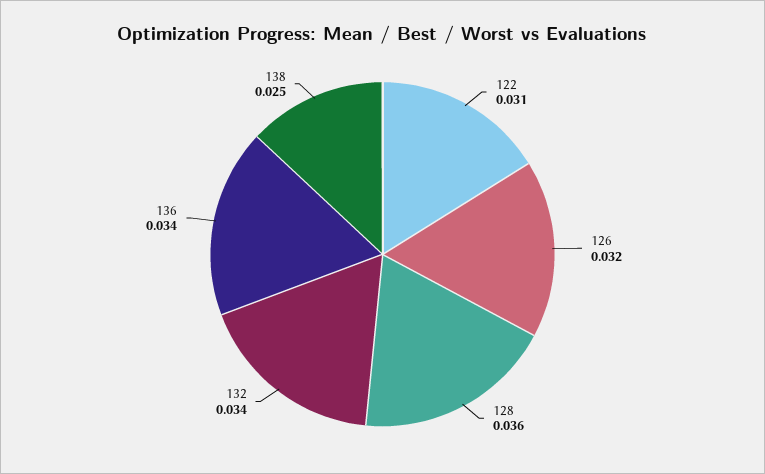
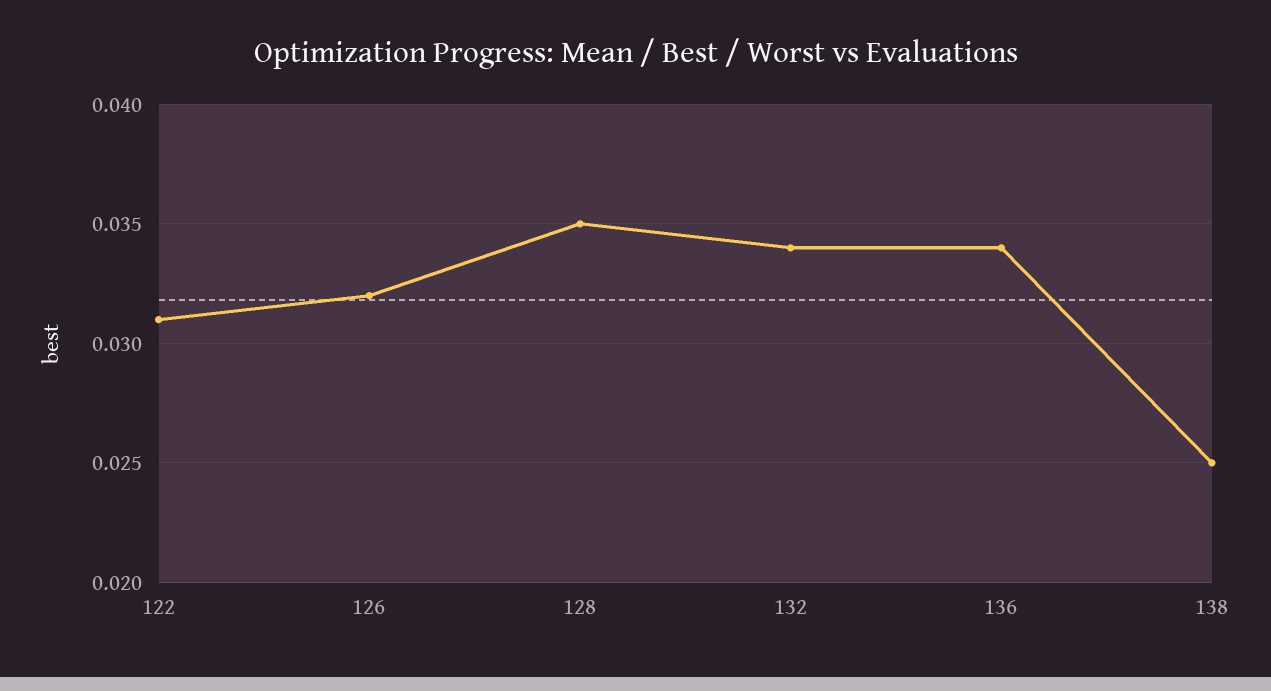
  {
    "122": 0.031,
    "126": 0.032,
-   "128": 0.036,
+   "128": 0.035,
    "132": 0.034,
    "136": 0.034,
    "138": 0.025
  }

